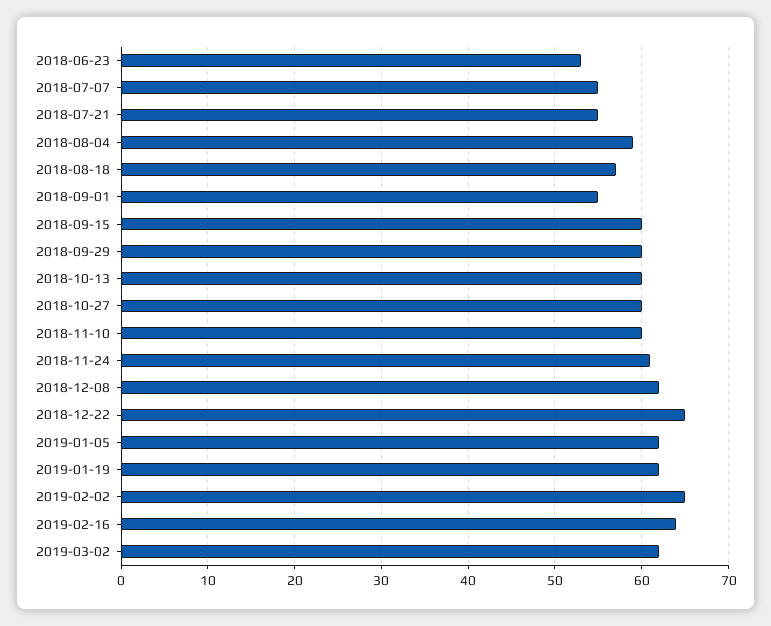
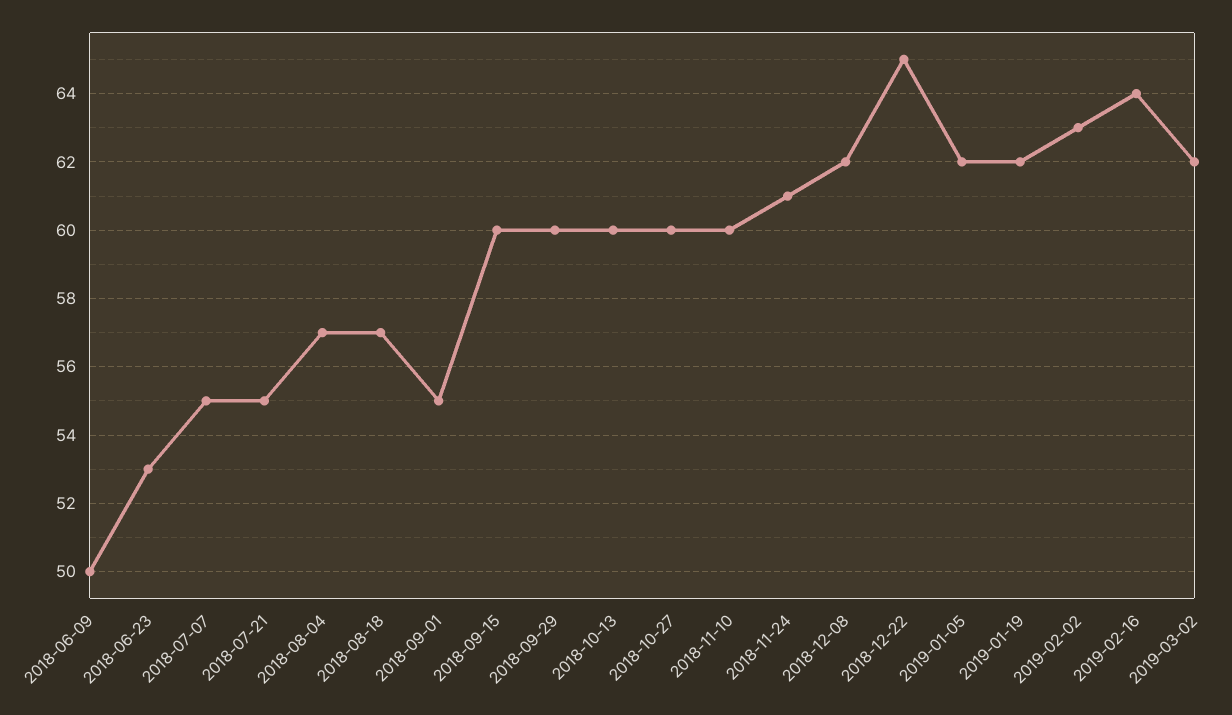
  {
    "2018-06-23": 53,
    "2018-07-07": 55,
    "2018-07-21": 55,
-   "2018-08-04": 59,
+   "2018-08-04": 57,
    "2018-08-18": 57,
    "2018-09-01": 55,
    "2018-09-15": 60,
    "2018-09-29": 60,
    "2018-10-13": 60,
    "2018-10-27": 60,
    "2018-11-10": 60,
    "2018-11-24": 61,
    "2018-12-08": 62,
    "2018-12-22": 65,
    "2019-01-05": 62,
    "2019-01-19": 62,
-   "2019-02-02": 65,
+   "2019-02-02": 63,
    "2019-02-16": 64,
-   "2019-03-02": 62
+   "2019-03-02": 62,
+   "2018-06-09": 50
  }

